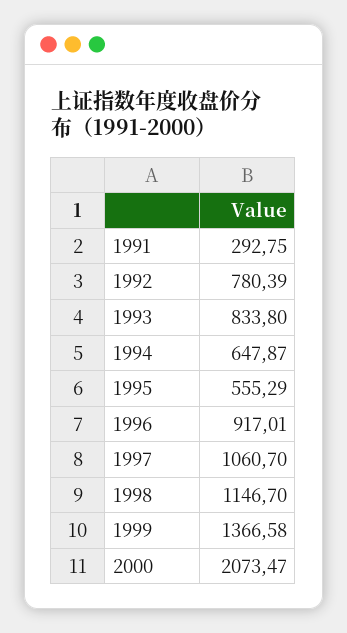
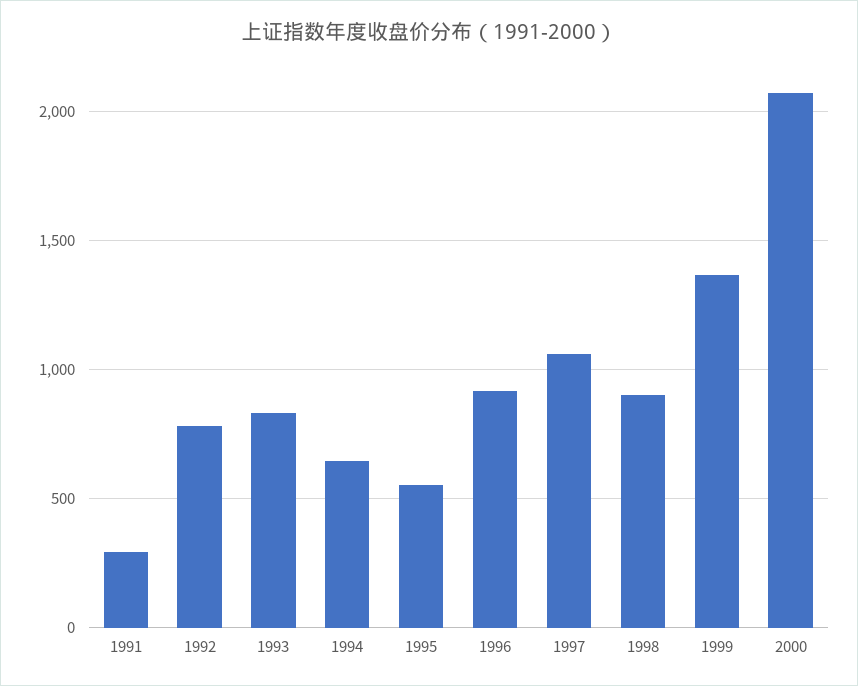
  {
    "1991": 292.75,
    "1992": 780.39,
    "1993": 833.8,
    "1994": 647.87,
    "1995": 555.29,
    "1996": 917.01,
    "1997": 1060.7,
-   "1998": 1146.7,
+   "1998": 900,
    "1999": 1366.58,
    "2000": 2073.47
  }

